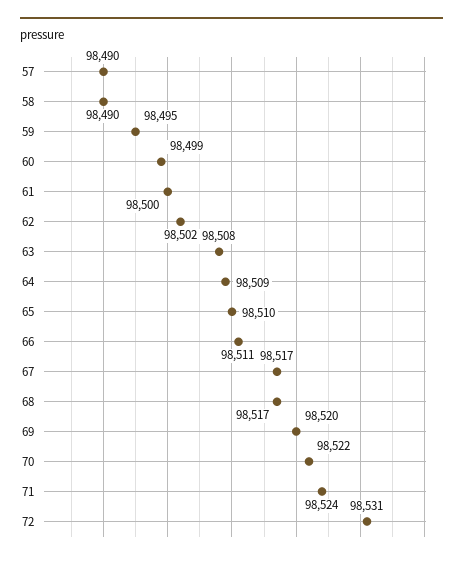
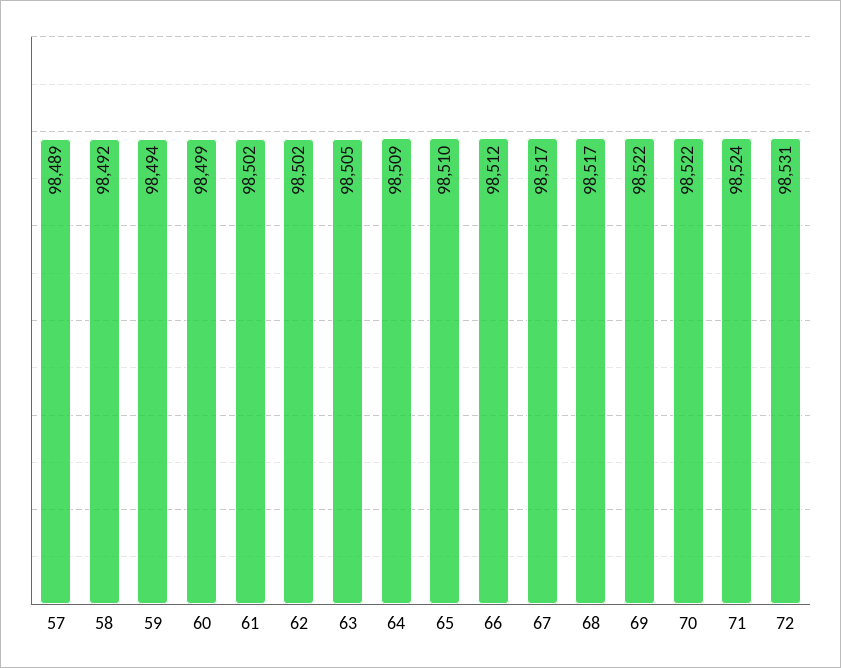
  {
-   "57": 98490,
+   "57": 98489,
-   "58": 98490,
+   "58": 98492,
-   "59": 98495,
+   "59": 98494,
    "60": 98499,
-   "61": 98500,
+   "61": 98502,
    "62": 98502,
-   "63": 98508,
+   "63": 98505,
    "64": 98509,
    "65": 98510,
-   "66": 98511,
+   "66": 98512,
    "67": 98517,
    "68": 98517,
-   "69": 98520,
+   "69": 98522,
    "70": 98522,
    "71": 98524,
    "72": 98531
  }

